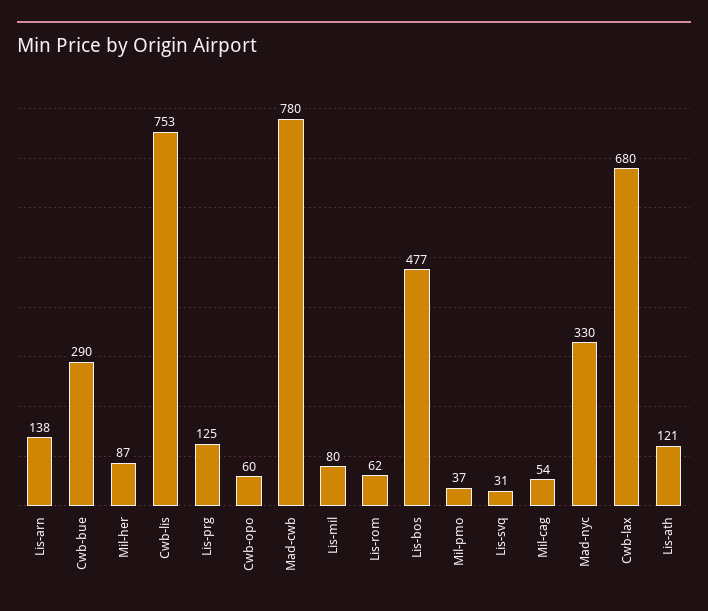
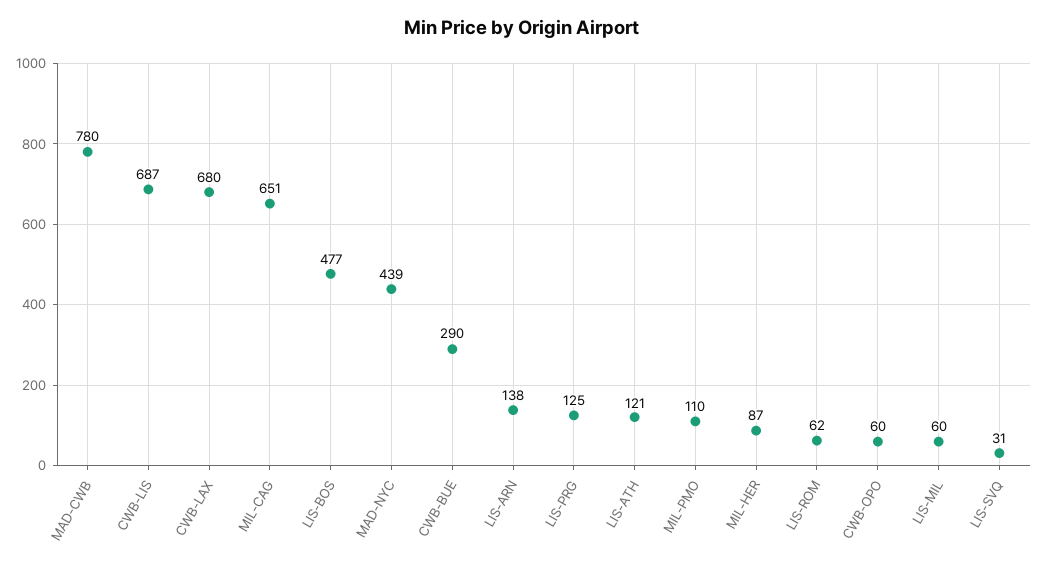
  {
    "Lis-arn": 138,
    "Cwb-bue": 290,
    "Mil-her": 87,
-   "Cwb-lis": 753,
+   "Cwb-lis": 687,
    "Lis-prg": 125,
    "Cwb-opo": 60,
    "Mad-cwb": 780,
-   "Lis-mil": 80,
+   "Lis-mil": 60,
    "Lis-rom": 62,
    "Lis-bos": 477,
-   "Mil-pmo": 37,
+   "Mil-pmo": 110,
    "Lis-svq": 31,
-   "Mil-cag": 54,
+   "Mil-cag": 651,
-   "Mad-nyc": 330,
+   "Mad-nyc": 439,
    "Cwb-lax": 680,
    "Lis-ath": 121
  }

